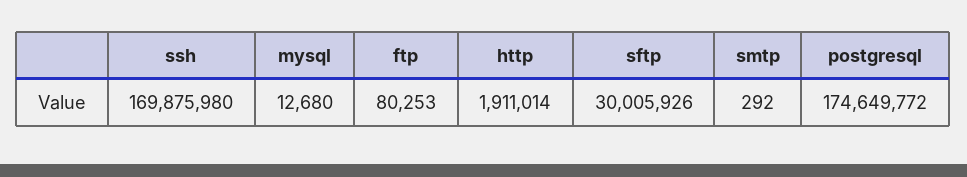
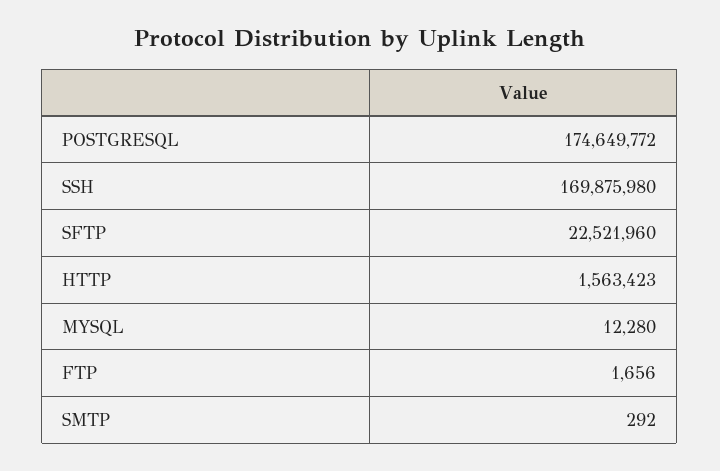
  {
    "ssh": 169875980,
-   "mysql": 12680,
+   "mysql": 12280,
-   "ftp": 80253,
+   "ftp": 1656,
-   "http": 1911014,
+   "http": 1563423,
-   "sftp": 30005926,
+   "sftp": 22521960,
    "smtp": 292,
    "postgresql": 174649772
  }

